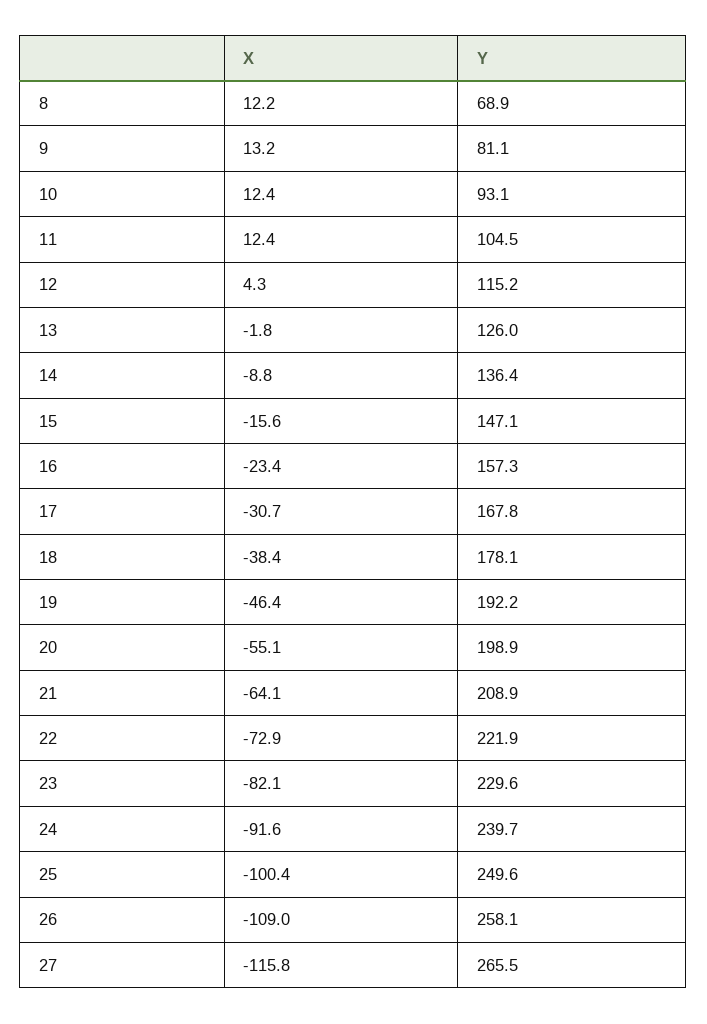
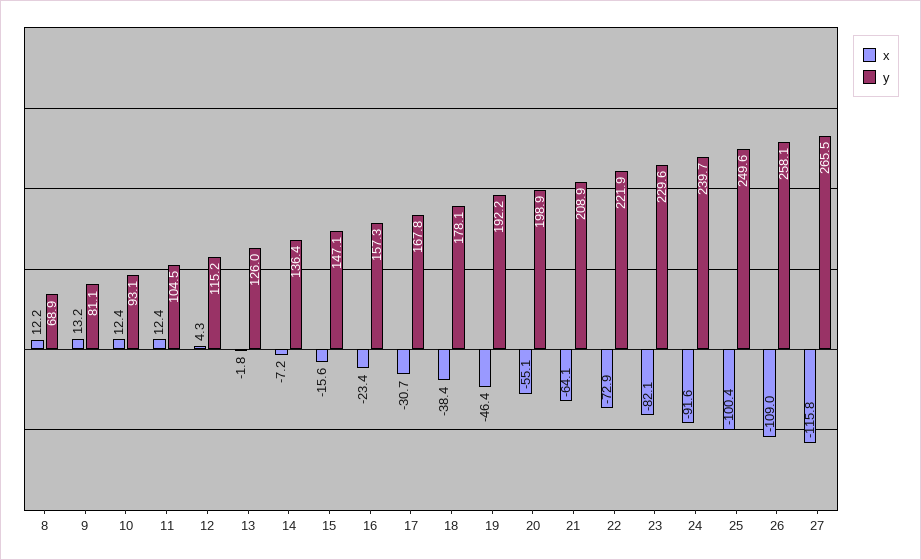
  {
    "X": {
      "8": 12.2,
      "9": 13.2,
      "10": 12.4,
      "11": 12.4,
      "12": 4.3,
      "13": -1.8,
-     "14": -8.8,
+     "14": -7.2,
      "15": -15.6,
      "16": -23.4,
      "17": -30.7,
      "18": -38.4,
      "19": -46.4,
      "20": -55.1,
      "21": -64.1,
      "22": -72.9,
      "23": -82.1,
      "24": -91.6,
      "25": -100.4,
      "26": -109,
      "27": -115.8
    },
    "Y": {
      "8": 68.9,
      "9": 81.1,
      "10": 93.1,
      "11": 104.5,
      "12": 115.2,
      "13": 126,
      "14": 136.4,
      "15": 147.1,
      "16": 157.3,
      "17": 167.8,
      "18": 178.1,
      "19": 192.2,
      "20": 198.9,
      "21": 208.9,
      "22": 221.9,
      "23": 229.6,
      "24": 239.7,
      "25": 249.6,
      "26": 258.1,
      "27": 265.5
    }
  }

